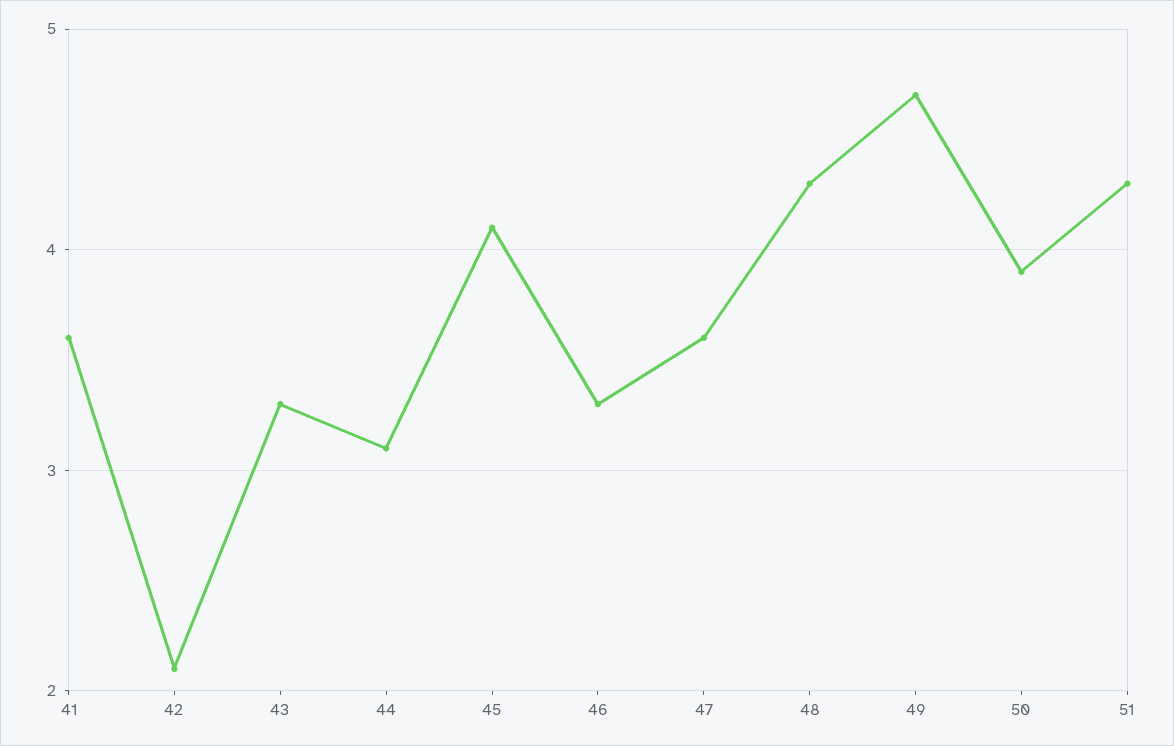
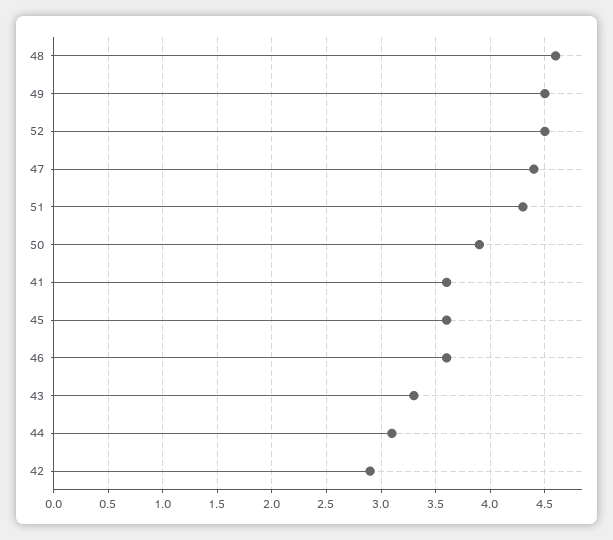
  {
    "41": 3.6,
-   "42": 2.1,
+   "42": 2.9,
    "43": 3.3,
    "44": 3.1,
-   "45": 4.1,
+   "45": 3.6,
-   "46": 3.3,
+   "46": 3.6,
-   "47": 3.6,
+   "47": 4.4,
-   "48": 4.3,
+   "48": 4.6,
-   "49": 4.7,
+   "49": 4.5,
    "50": 3.9,
-   "51": 4.3
+   "51": 4.3,
+   "52": 4.5
  }

